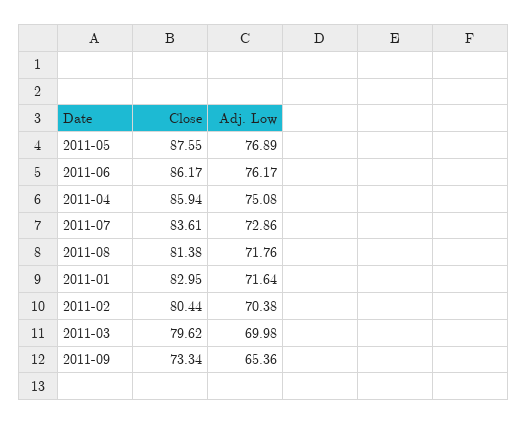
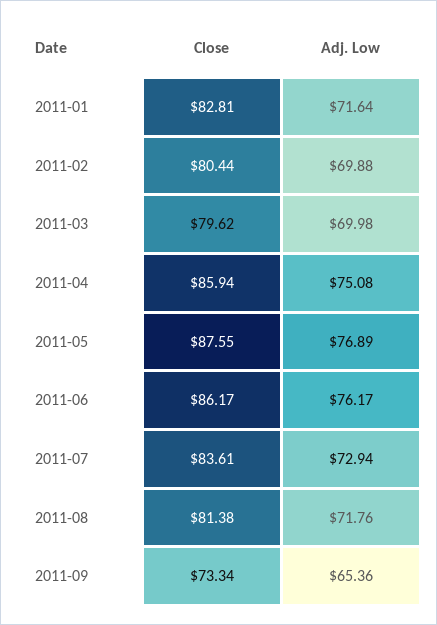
  {
    "Close": {
      "2011-05": 87.55,
      "2011-06": 86.17,
      "2011-04": 85.94,
      "2011-07": 83.61,
      "2011-08": 81.38,
-     "2011-01": 82.95,
+     "2011-01": 82.81,
      "2011-02": 80.44,
      "2011-03": 79.62,
      "2011-09": 73.34
    },
    "Adj. Low": {
      "2011-05": 76.89,
      "2011-06": 76.17,
      "2011-04": 75.08,
-     "2011-07": 72.86,
+     "2011-07": 72.94,
      "2011-08": 71.76,
      "2011-01": 71.64,
-     "2011-02": 70.38,
+     "2011-02": 69.88,
      "2011-03": 69.98,
      "2011-09": 65.36
    }
  }

